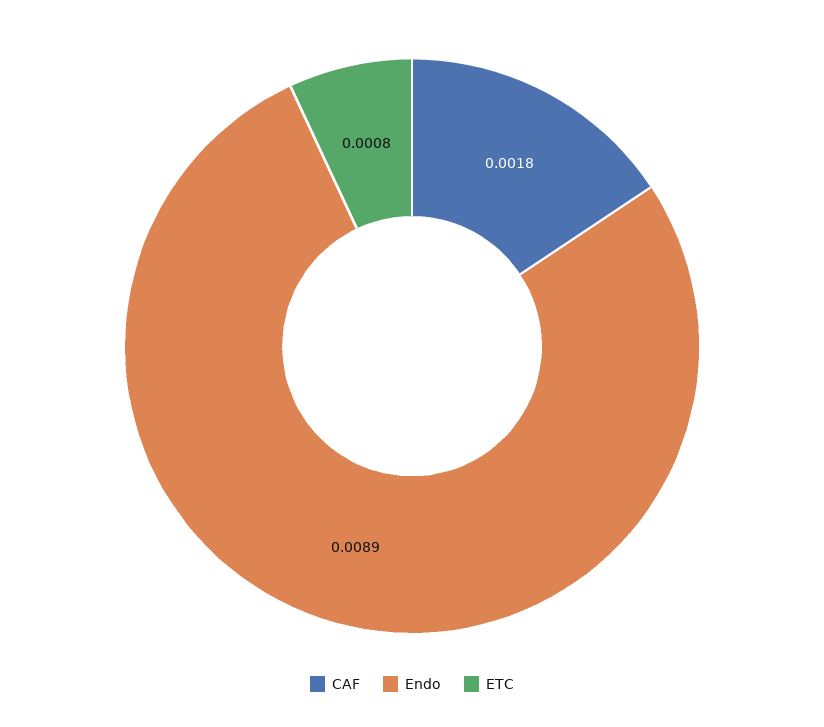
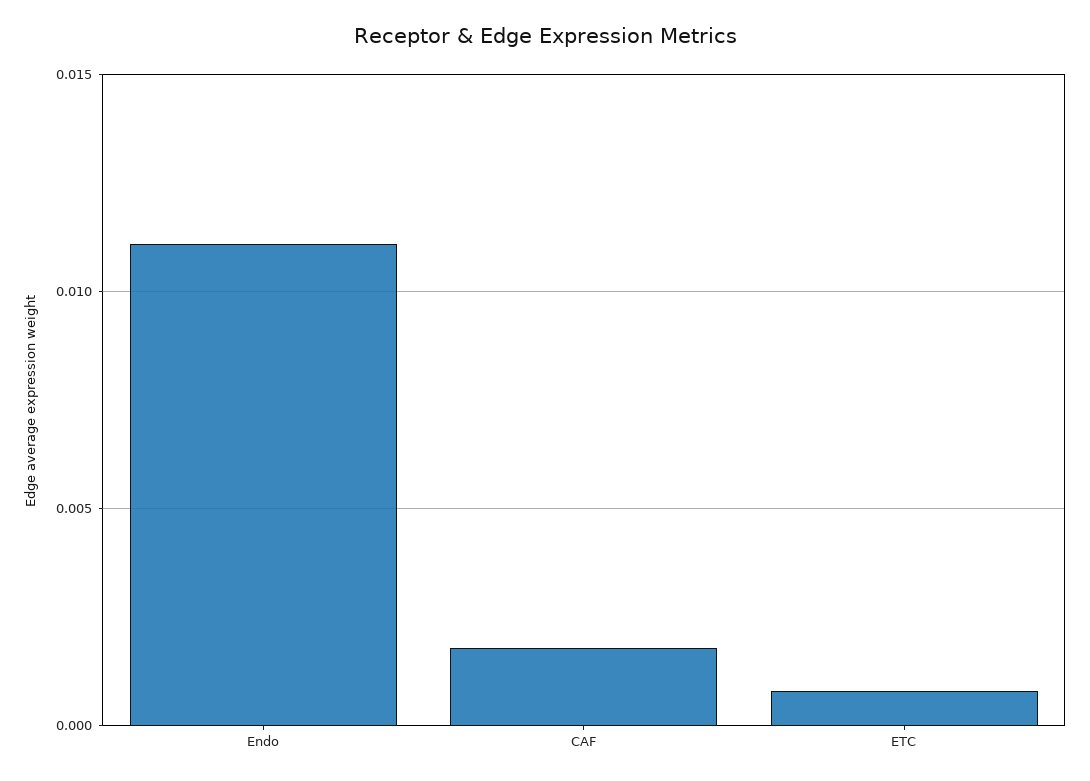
  {
    "CAF": 0.0018,
-   "Endo": 0.0089,
+   "Endo": 0.011,
    "ETC": 0.0008
  }

